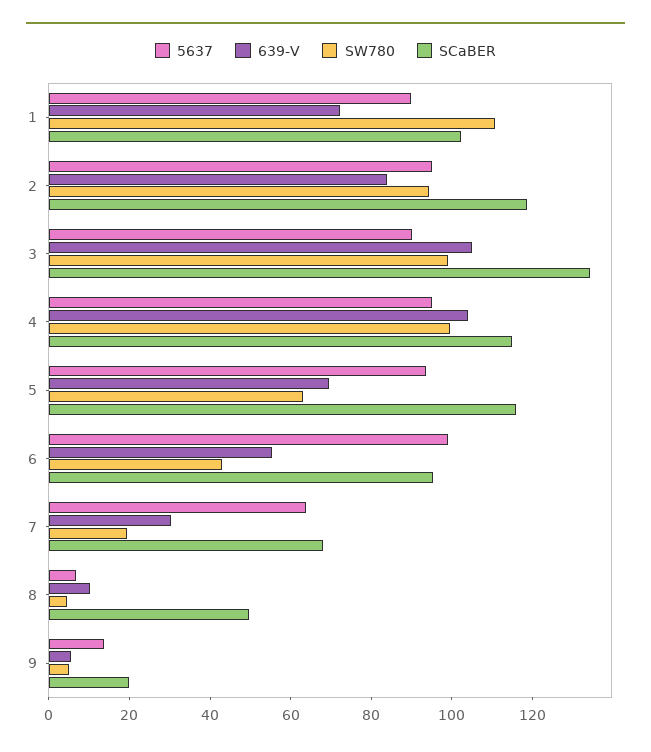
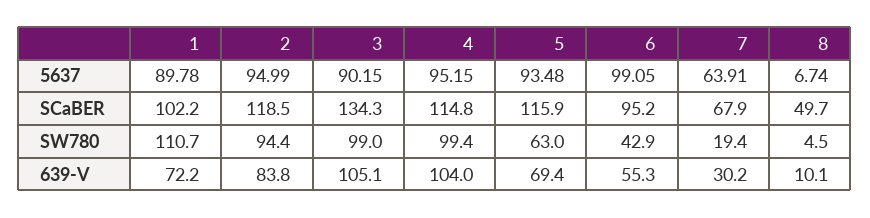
  {
    "5637": {
      "1": 89.78,
      "2": 94.99,
      "3": 90.15,
      "4": 95.15,
      "5": 93.48,
      "6": 99.05,
      "7": 63.91,
-     "8": 6.74,
+     "8": 6.74
-     "9": 15
    },
    "639-V": {
      "1": 72.2,
      "2": 83.8,
      "3": 105.1,
      "4": 104,
      "5": 69.4,
      "6": 55.3,
      "7": 30.2,
-     "8": 10.1,
+     "8": 10.1
-     "9": 5
    },
    "SW780": {
      "1": 110.7,
      "2": 94.4,
      "3": 99,
      "4": 99.4,
      "5": 63,
      "6": 42.9,
      "7": 19.4,
-     "8": 4.5,
+     "8": 4.5
-     "9": 5
    },
    "SCaBER": {
      "1": 102.2,
      "2": 118.5,
      "3": 134.3,
      "4": 114.8,
      "5": 115.9,
      "6": 95.2,
      "7": 67.9,
-     "8": 49.7,
+     "8": 49.7
-     "9": 20
    }
  }

